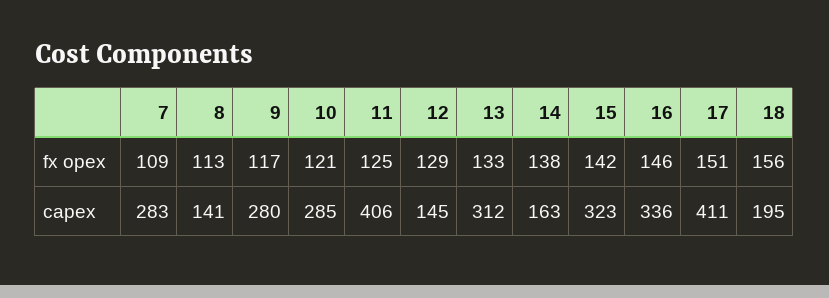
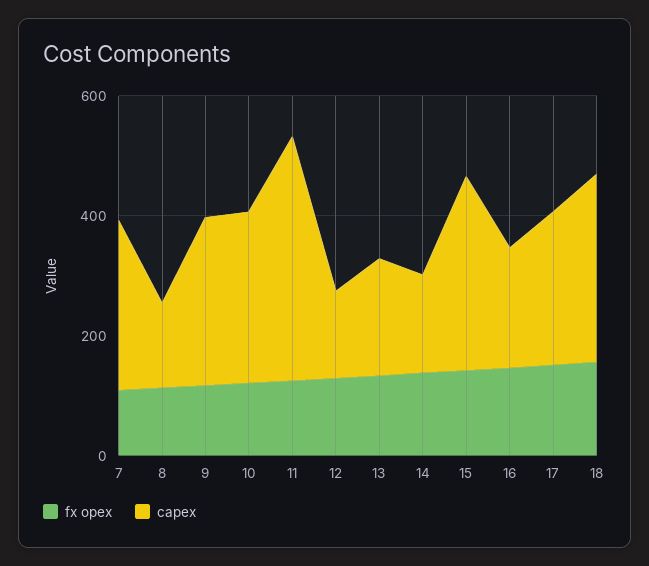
  {
    "fx opex": {
      "7": 109,
      "8": 113,
      "9": 117,
      "10": 121,
      "11": 125,
      "12": 129,
      "13": 133,
      "14": 138,
      "15": 142,
      "16": 146,
      "17": 151,
      "18": 156
    },
    "capex": {
      "7": 283,
      "8": 141,
      "9": 280,
      "10": 285,
      "11": 406,
      "12": 145,
-     "13": 312,
+     "13": 200,
      "14": 163,
      "15": 323,
-     "16": 336,
+     "16": 200,
-     "17": 411,
+     "17": 250,
-     "18": 195
+     "18": 300
    }
  }

